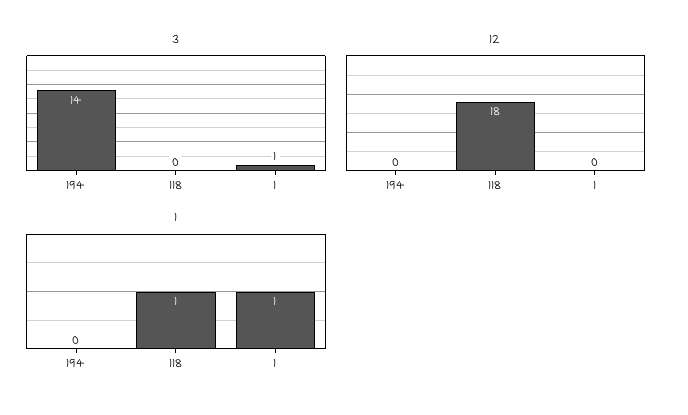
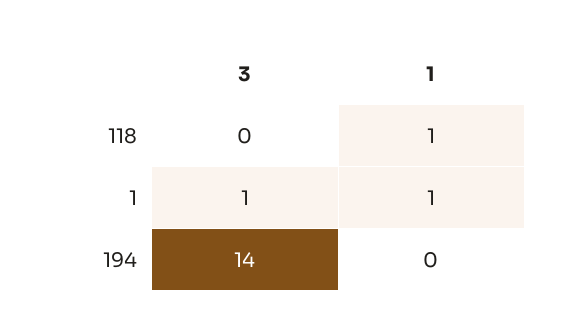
  {
    "3": {
      "194": 14,
      "118": 0,
      "1": 1
    },
-   "12": {
-     "194": 0,
-     "118": 18,
-     "1": 0
-   },
    "1": {
      "194": 0,
      "118": 1,
      "1": 1
    }
  }

